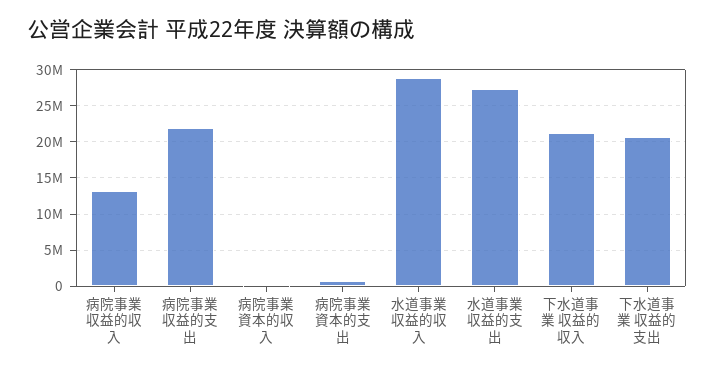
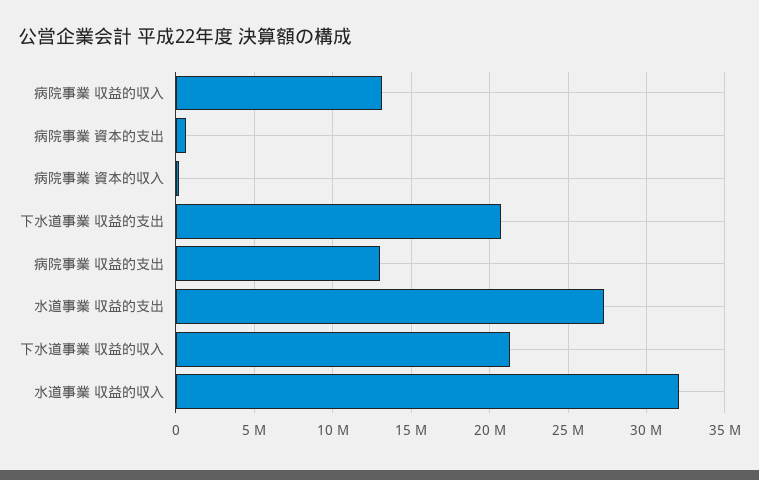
  {
    "病院事業 収益的収入": 13000000,
-   "病院事業 収益的支出": 22000000,
+   "病院事業 収益的支出": 13000000,
    "病院事業 資本的収入": 0,
    "病院事業 資本的支出": 500000,
-   "水道事業 収益的収入": 29000000,
+   "水道事業 収益的収入": 32000000,
    "水道事業 収益的支出": 27500000,
    "下水道事業 収益的収入": 21500000,
    "下水道事業 収益的支出": 20500000
  }

